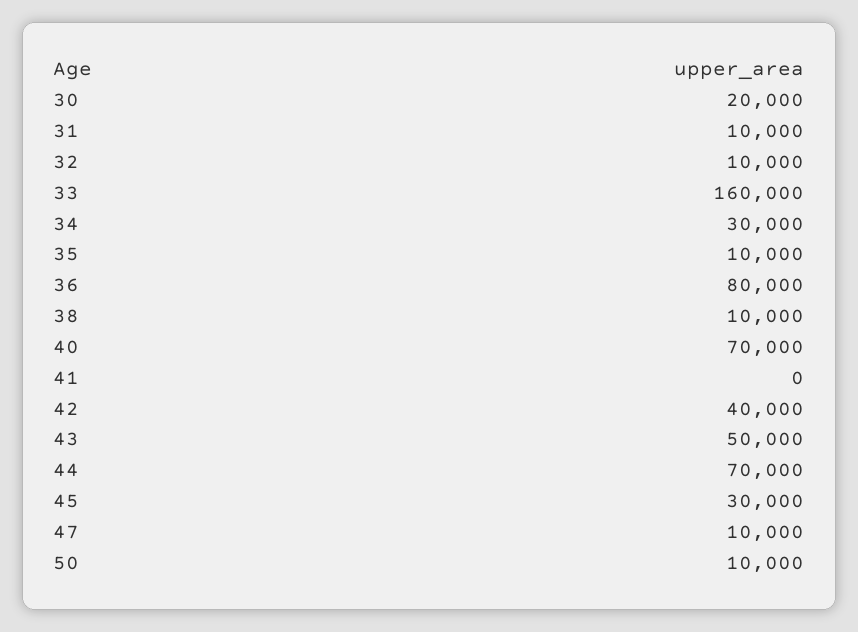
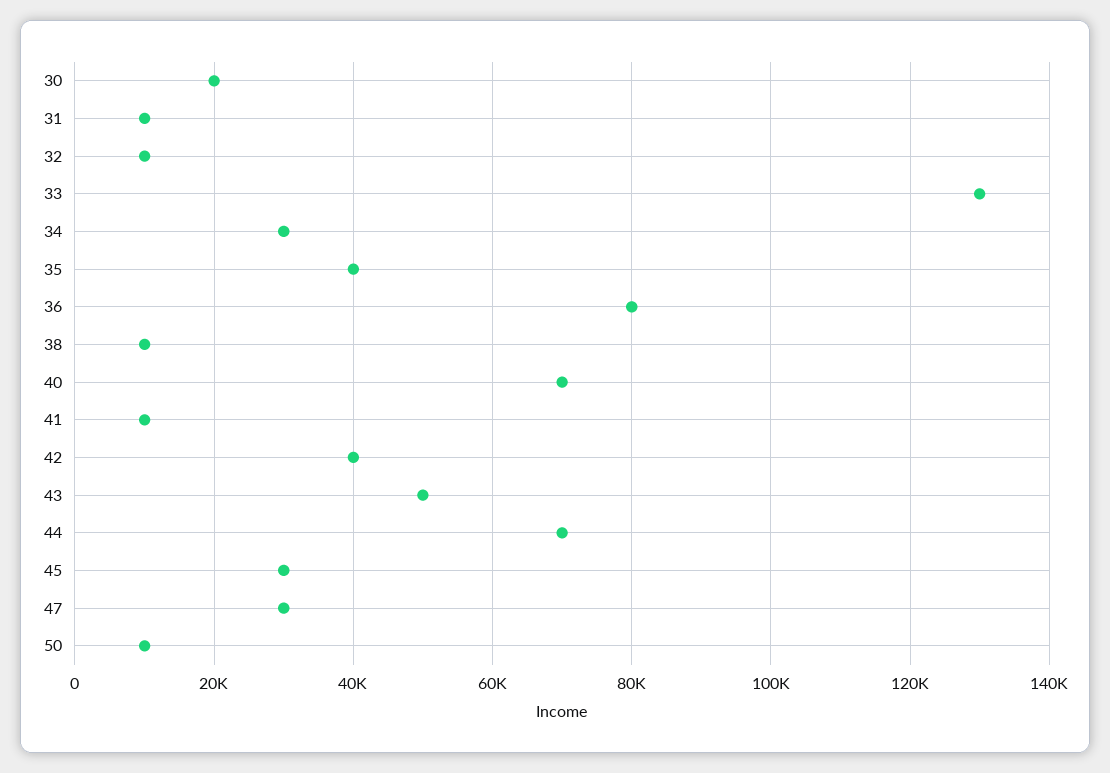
  {
    "30": 20000,
    "31": 10000,
    "32": 10000,
-   "33": 160000,
+   "33": 130000,
    "34": 30000,
-   "35": 10000,
+   "35": 40000,
    "36": 80000,
    "38": 10000,
    "40": 70000,
-   "41": 0,
+   "41": 10000,
    "42": 40000,
    "43": 50000,
    "44": 70000,
    "45": 30000,
-   "47": 10000,
+   "47": 30000,
    "50": 10000
  }

